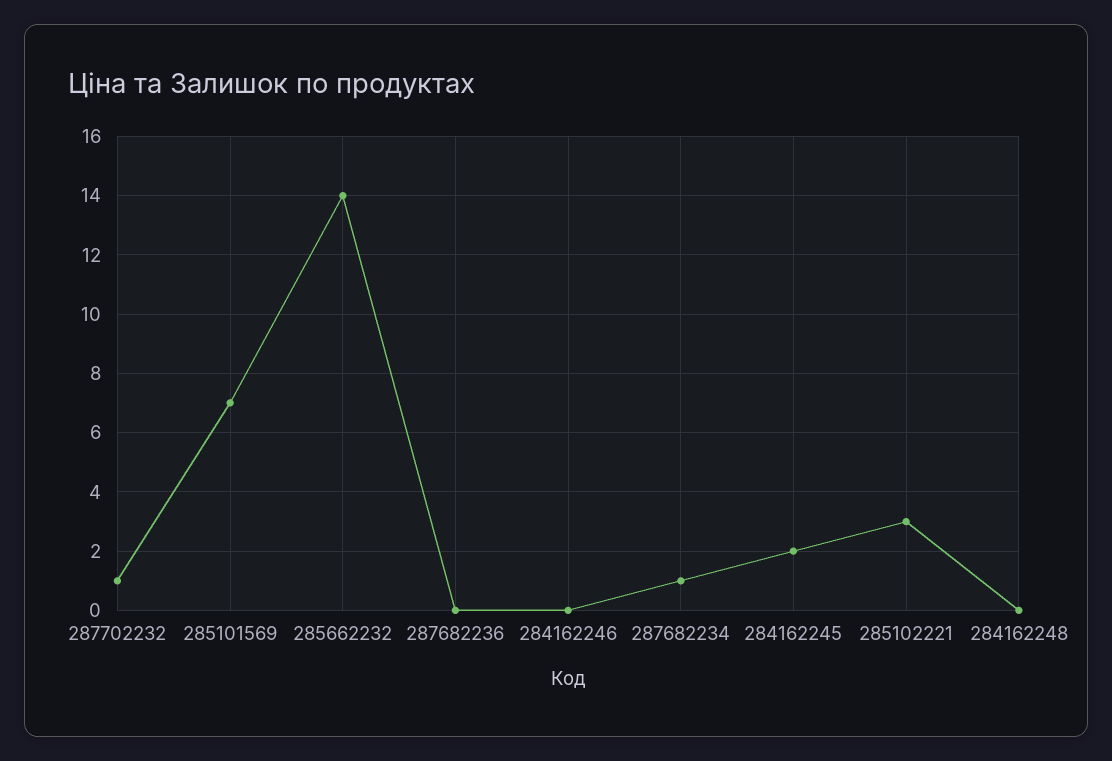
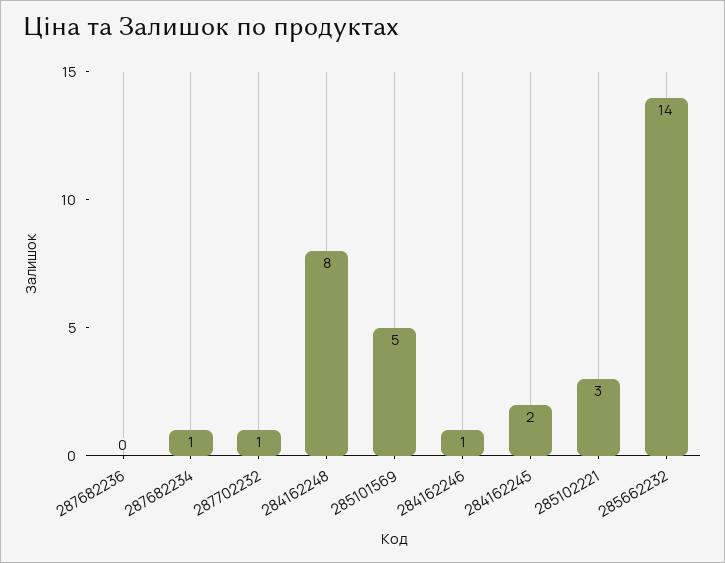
  {
    "287702232": 1,
-   "285101569": 7,
+   "285101569": 5,
    "285662232": 14,
    "287682236": 0,
-   "284162246": 0,
+   "284162246": 1,
    "287682234": 1,
    "284162245": 2,
    "285102221": 3,
-   "284162248": 0
+   "284162248": 8
  }

